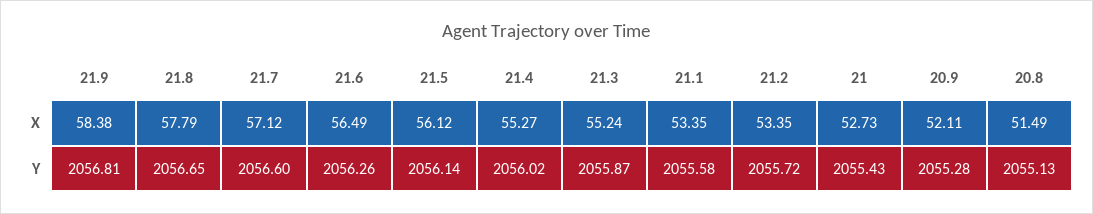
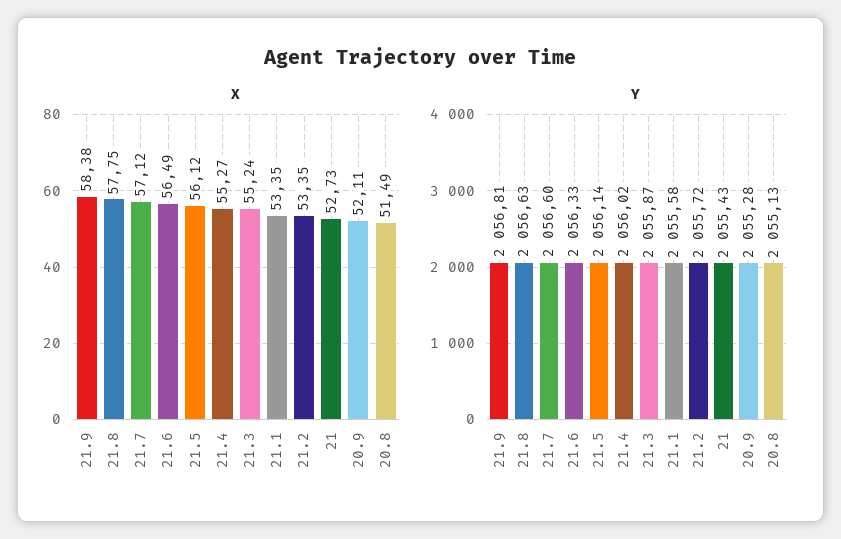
  {
    "X": {
      "21.9": 58.38,
-     "21.8": 57.79,
+     "21.8": 57.75,
      "21.7": 57.12,
      "21.6": 56.49,
      "21.5": 56.12,
      "21.4": 55.27,
      "21.3": 55.24,
      "21.1": 53.35,
      "21.2": 53.35,
      "21": 52.73,
      "20.9": 52.11,
      "20.8": 51.49
    },
    "Y": {
      "21.9": 2056.81,
-     "21.8": 2056.65,
+     "21.8": 2056.63,
      "21.7": 2056.6,
-     "21.6": 2056.26,
+     "21.6": 2056.33,
      "21.5": 2056.14,
      "21.4": 2056.02,
      "21.3": 2055.87,
      "21.1": 2055.58,
      "21.2": 2055.72,
      "21": 2055.43,
      "20.9": 2055.28,
      "20.8": 2055.13
    }
  }

